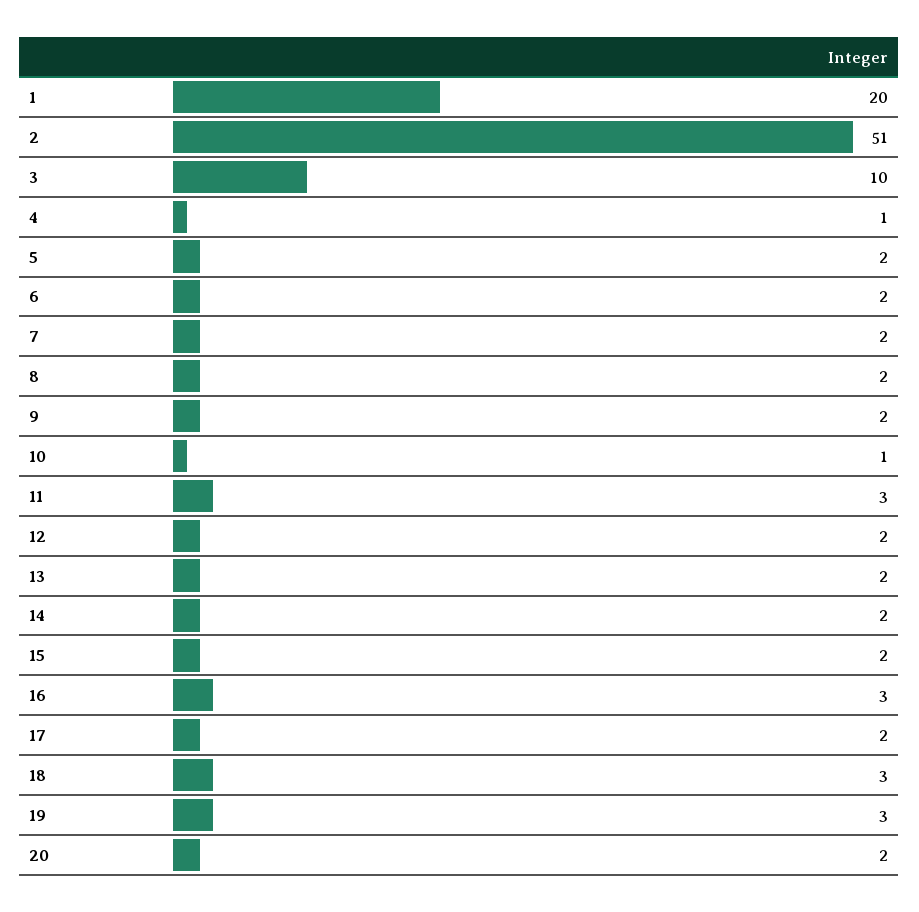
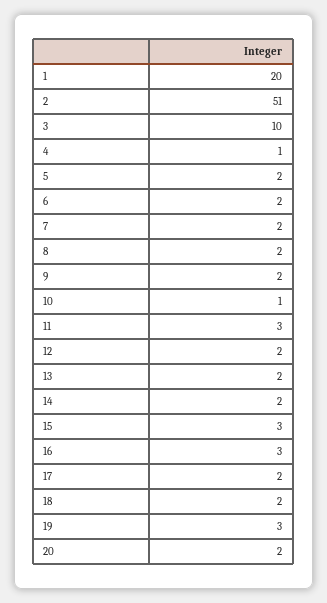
  {
    "1": 20,
    "2": 51,
    "3": 10,
    "4": 1,
    "5": 2,
    "6": 2,
    "7": 2,
    "8": 2,
    "9": 2,
    "10": 1,
    "11": 3,
    "12": 2,
    "13": 2,
    "14": 2,
-   "15": 2,
+   "15": 3,
    "16": 3,
    "17": 2,
-   "18": 3,
+   "18": 2,
    "19": 3,
    "20": 2
  }

